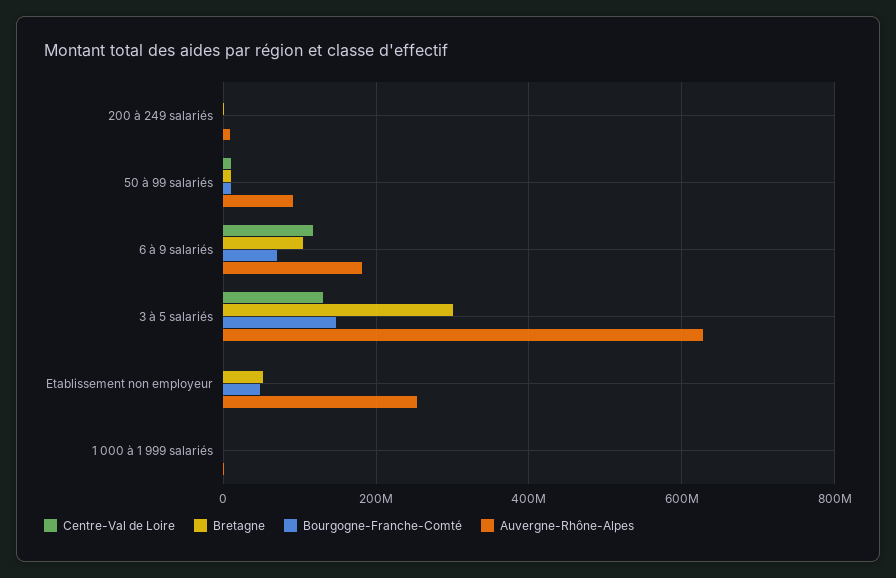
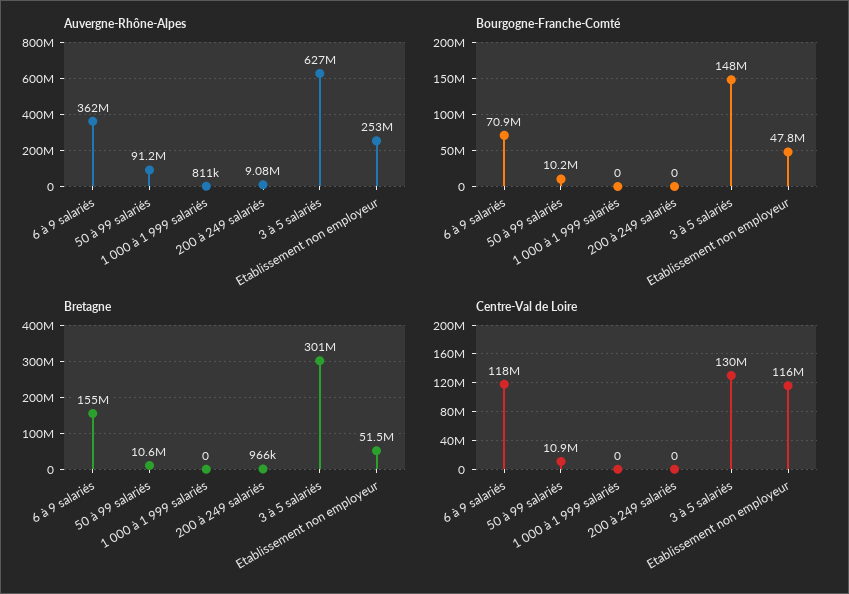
  {
    "Centre-Val de Loire": {
      "200 à 249 salariés": 0,
      "50 à 99 salariés": 10900000,
      "6 à 9 salariés": 118000000,
      "3 à 5 salariés": 130000000,
-     "Etablissement non employeur": 0,
+     "Etablissement non employeur": 116000000,
      "1 000 à 1 999 salariés": 0
    },
    "Bretagne": {
      "200 à 249 salariés": 966000,
      "50 à 99 salariés": 10600000,
-     "6 à 9 salariés": 100000000,
+     "6 à 9 salariés": 155000000,
      "3 à 5 salariés": 301000000,
      "Etablissement non employeur": 51500000,
      "1 000 à 1 999 salariés": 0
    },
    "Bourgogne-Franche-Comté": {
      "200 à 249 salariés": 0,
      "50 à 99 salariés": 10200000,
      "6 à 9 salariés": 70900000,
      "3 à 5 salariés": 148000000,
      "Etablissement non employeur": 47800000,
      "1 000 à 1 999 salariés": 0
    },
    "Auvergne-Rhône-Alpes": {
      "200 à 249 salariés": 9080000,
      "50 à 99 salariés": 91200000,
-     "6 à 9 salariés": 180000000,
+     "6 à 9 salariés": 362000000,
      "3 à 5 salariés": 627000000,
      "Etablissement non employeur": 253000000,
      "1 000 à 1 999 salariés": 811000
    }
  }

